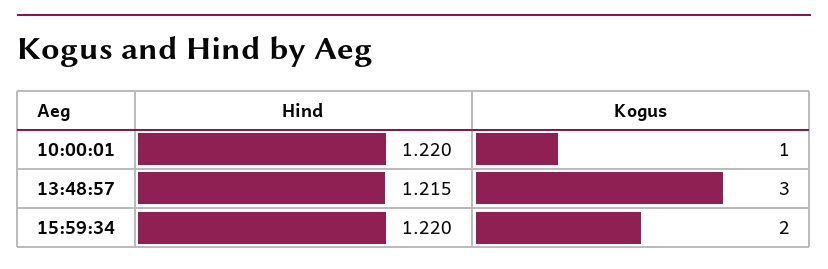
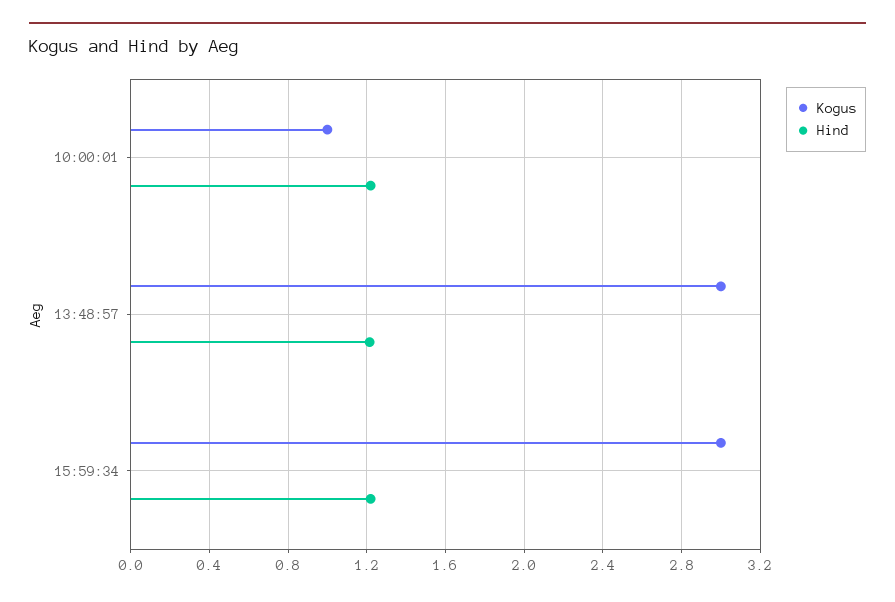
  {
    "Hind": {
      "10:00:01": 1.22,
      "13:48:57": 1.215,
      "15:59:34": 1.22
    },
    "Kogus": {
      "10:00:01": 1,
      "13:48:57": 3,
-     "15:59:34": 2
+     "15:59:34": 3
    }
  }

